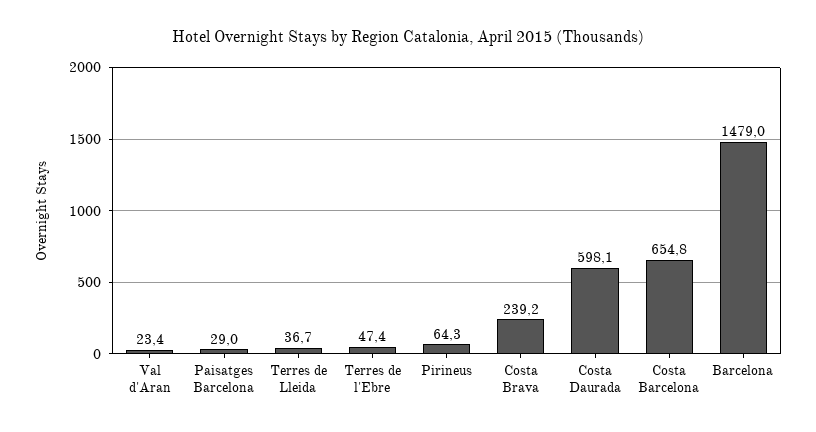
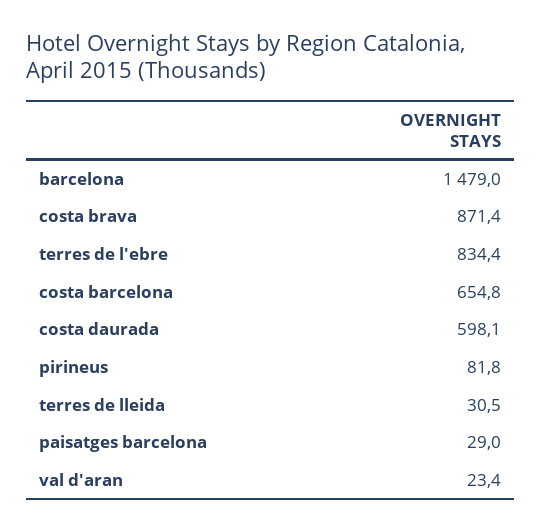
  {
    "Val d'Aran": 23.4,
    "Paisatges Barcelona": 29,
-   "Terres de Lleida": 36.7,
+   "Terres de Lleida": 30.5,
-   "Terres de l'Ebre": 47.4,
+   "Terres de l'Ebre": 834.4,
-   "Pirineus": 64.3,
+   "Pirineus": 81.8,
-   "Costa Brava": 239.2,
+   "Costa Brava": 871.4,
    "Costa Daurada": 598.1,
    "Costa Barcelona": 654.8,
    "Barcelona": 1479
  }

